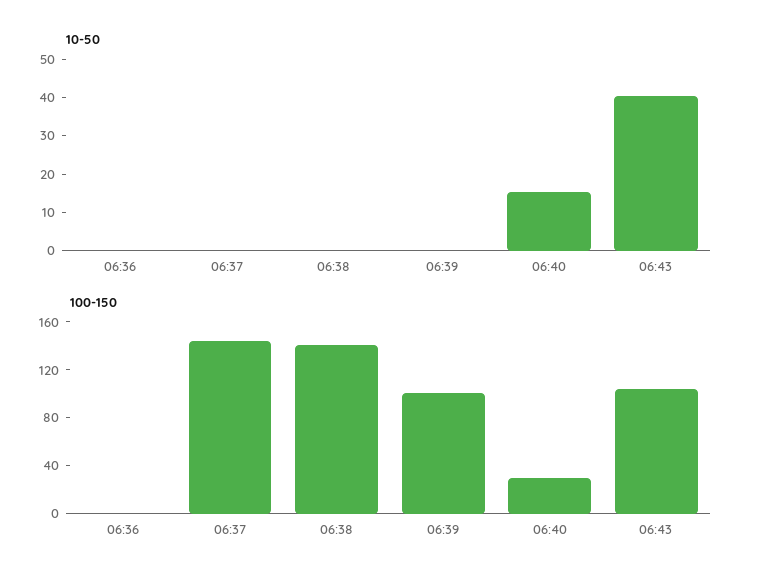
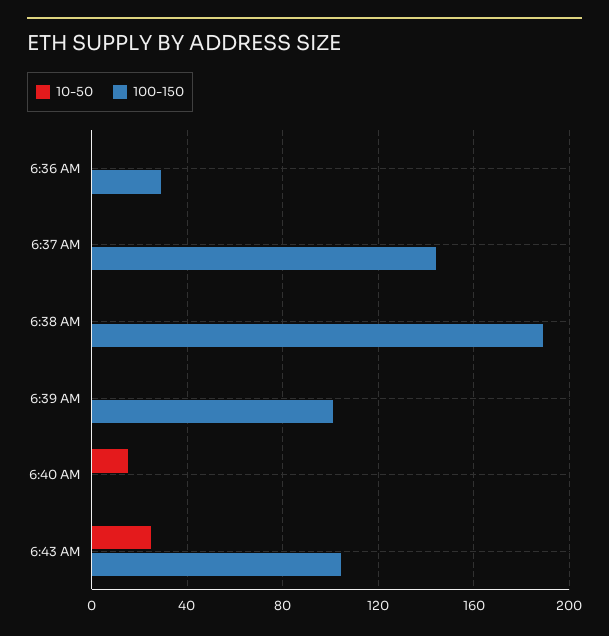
  {
    "10-50": {
      "06:36": 0,
      "06:37": 0,
      "06:38": 0,
      "06:39": 0,
      "06:40": 15,
-     "06:43": 40
+     "06:43": 25
    },
    "100-150": {
-     "06:36": 0,
+     "06:36": 30,
      "06:37": 145,
-     "06:38": 140,
+     "06:38": 190,
      "06:39": 100,
-     "06:40": 30,
+     "06:40": 0,
      "06:43": 105
    }
  }

